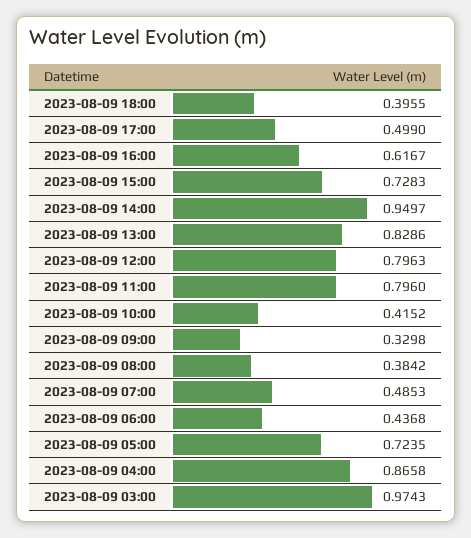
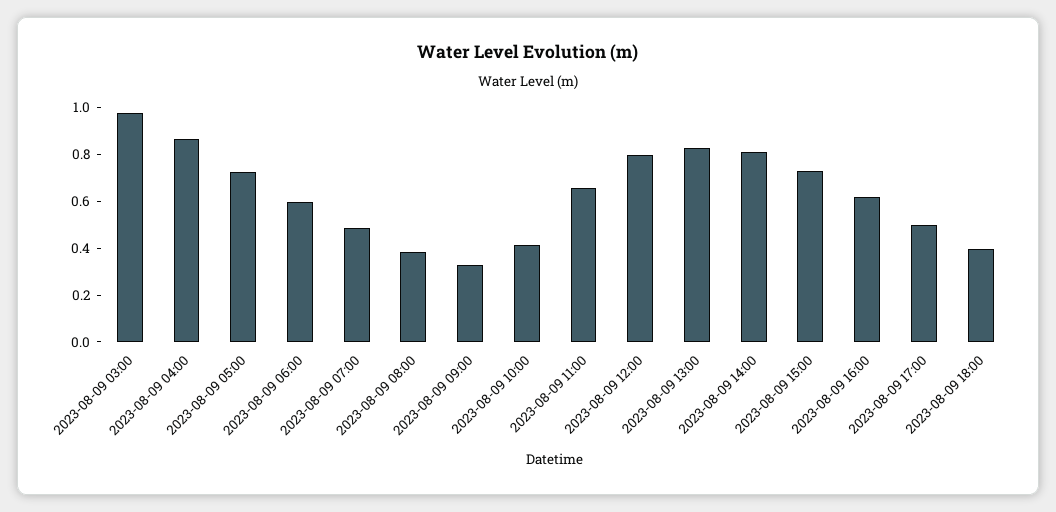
  {
    "2023-08-09 18:00": 0.3955,
    "2023-08-09 17:00": 0.499,
    "2023-08-09 16:00": 0.6167,
    "2023-08-09 15:00": 0.7283,
-   "2023-08-09 14:00": 0.9497,
+   "2023-08-09 14:00": 0.8,
    "2023-08-09 13:00": 0.8286,
    "2023-08-09 12:00": 0.7963,
-   "2023-08-09 11:00": 0.796,
+   "2023-08-09 11:00": 0.65,
    "2023-08-09 10:00": 0.4152,
    "2023-08-09 09:00": 0.3298,
    "2023-08-09 08:00": 0.3842,
    "2023-08-09 07:00": 0.4853,
-   "2023-08-09 06:00": 0.4368,
+   "2023-08-09 06:00": 0.6,
    "2023-08-09 05:00": 0.7235,
    "2023-08-09 04:00": 0.8658,
    "2023-08-09 03:00": 0.9743
  }

